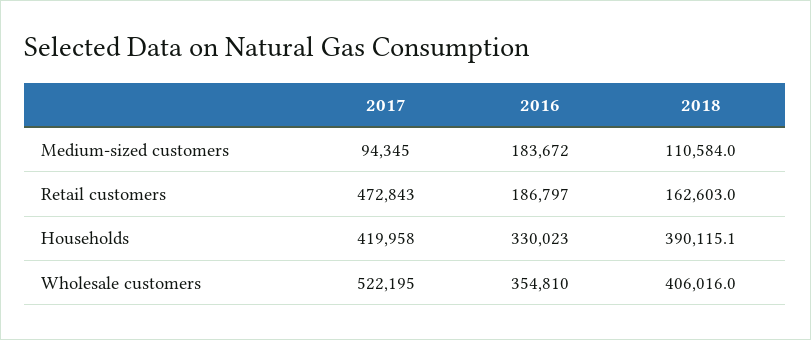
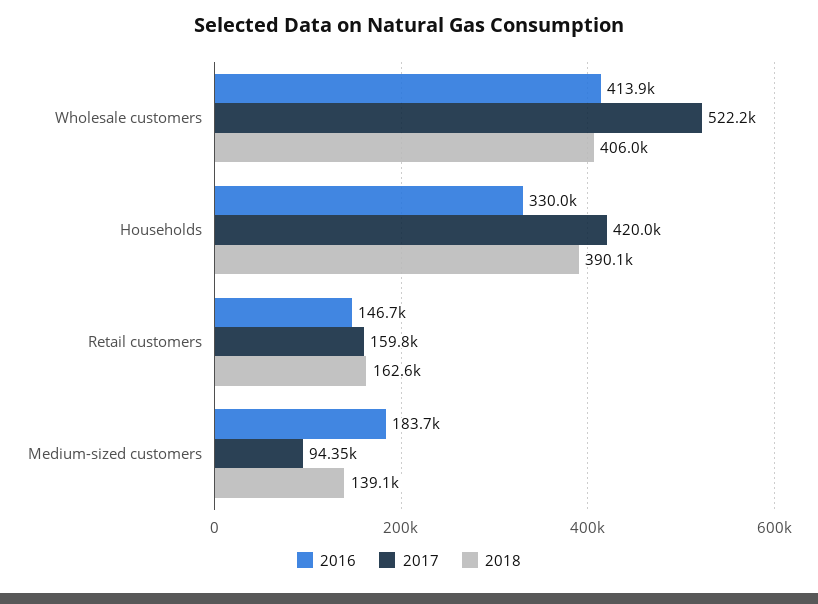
  {
    "2017": {
      "Medium-sized customers": 94345,
-     "Retail customers": 472843,
+     "Retail customers": 159800,
      "Households": 419958,
      "Wholesale customers": 522195
    },
    "2016": {
      "Medium-sized customers": 183672,
-     "Retail customers": 186797,
+     "Retail customers": 146700,
      "Households": 330023,
-     "Wholesale customers": 354810
+     "Wholesale customers": 413900
    },
    "2018": {
-     "Medium-sized customers": 110584,
+     "Medium-sized customers": 139100,
      "Retail customers": 162603,
      "Households": 390115.1,
      "Wholesale customers": 406016
    }
  }

